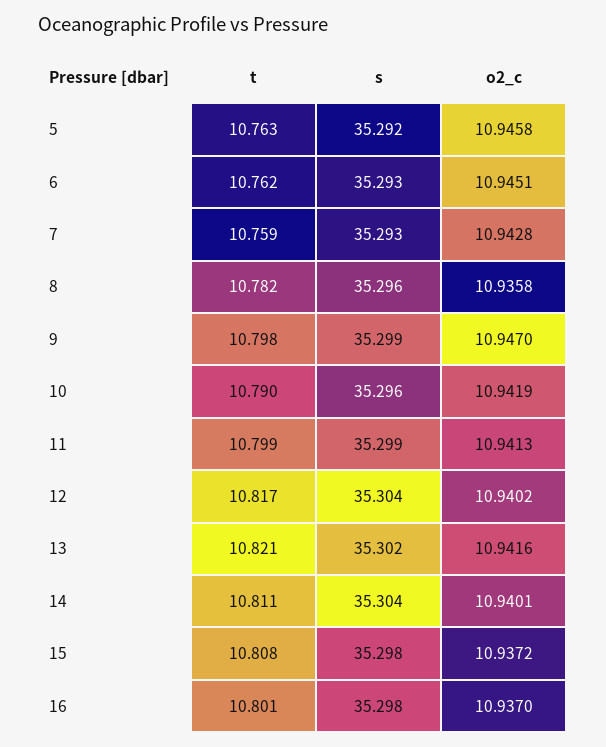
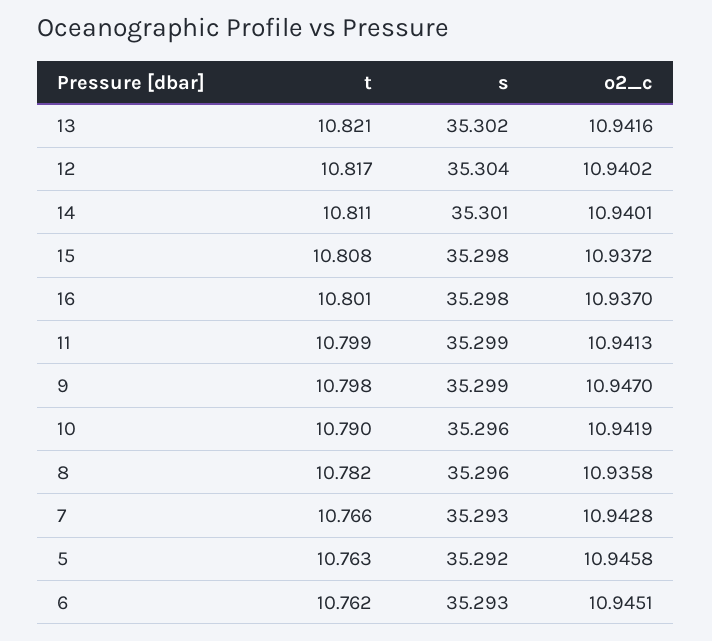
  {
    "t": {
      "5": 10.763,
      "6": 10.762,
-     "7": 10.759,
+     "7": 10.766,
      "8": 10.782,
      "9": 10.798,
      "10": 10.79,
      "11": 10.799,
      "12": 10.817,
      "13": 10.821,
      "14": 10.811,
      "15": 10.808,
      "16": 10.801
    },
    "s": {
      "5": 35.292,
      "6": 35.293,
      "7": 35.293,
      "8": 35.296,
      "9": 35.299,
      "10": 35.296,
      "11": 35.299,
      "12": 35.304,
      "13": 35.302,
-     "14": 35.304,
+     "14": 35.301,
      "15": 35.298,
      "16": 35.298
    },
    "o2_c": {
      "5": 10.9458,
      "6": 10.9451,
      "7": 10.9428,
      "8": 10.9358,
      "9": 10.947,
      "10": 10.9419,
      "11": 10.9413,
      "12": 10.9402,
      "13": 10.9416,
      "14": 10.9401,
      "15": 10.9372,
      "16": 10.937
    }
  }

